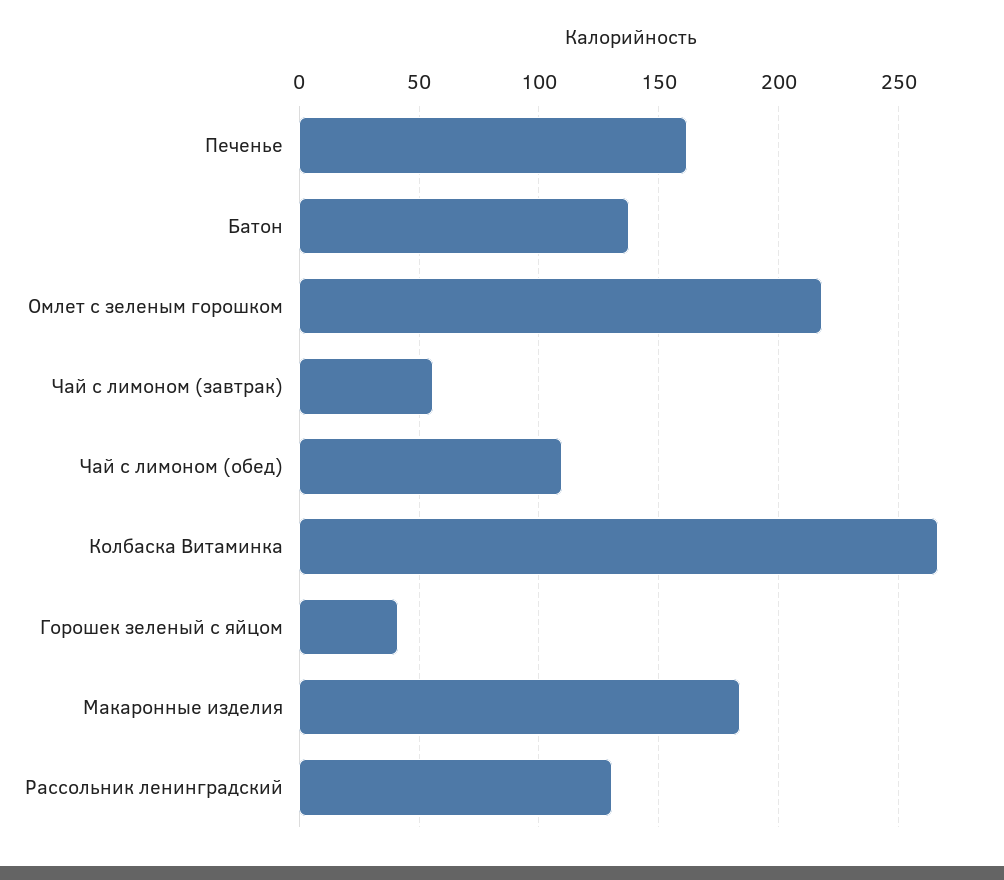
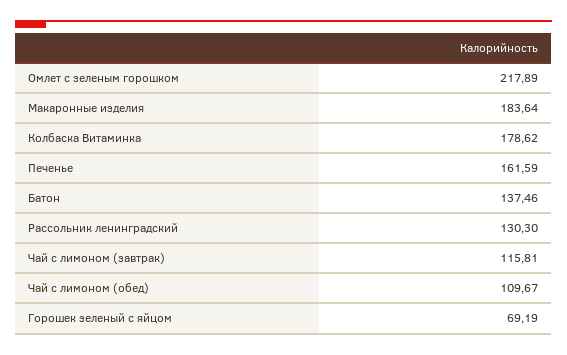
  {
    "Печенье": 161.59,
    "Батон": 137.46,
    "Омлет с зеленым горошком": 217.89,
-   "Чай с лимоном (завтрак)": 55,
+   "Чай с лимоном (завтрак)": 115.81,
    "Чай с лимоном (обед)": 109.67,
-   "Колбаска Витаминка": 265,
+   "Колбаска Витаминка": 178.62,
-   "Горошек зеленый с яйцом": 40,
+   "Горошек зеленый с яйцом": 69.19,
    "Макаронные изделия": 183.64,
    "Рассольник ленинградский": 130.3
  }

